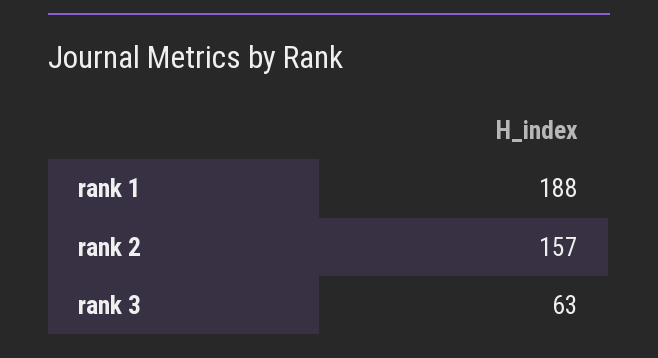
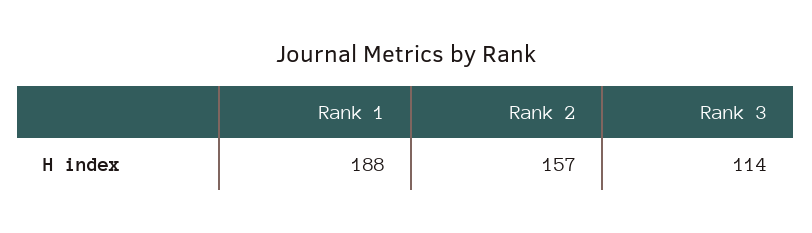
  {
    "rank 1": 188,
    "rank 2": 157,
-   "rank 3": 63
+   "rank 3": 114
  }

